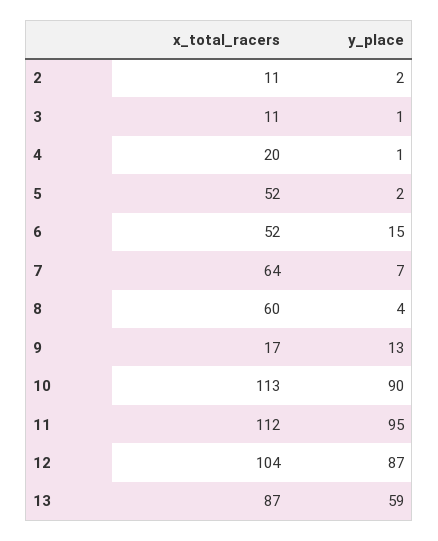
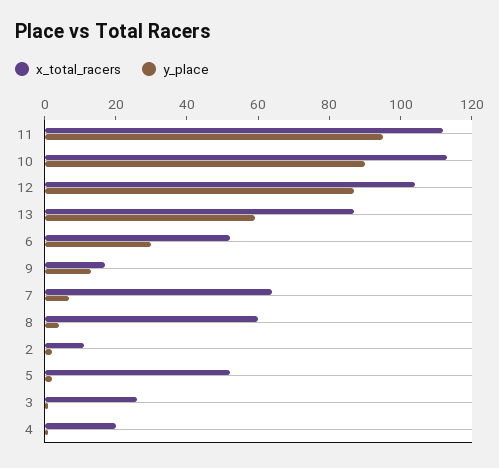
  {
    "x_total_racers": {
      "2": 11,
-     "3": 11,
+     "3": 25,
      "4": 20,
      "5": 52,
      "6": 52,
      "7": 64,
      "8": 60,
      "9": 17,
      "10": 113,
      "11": 112,
      "12": 104,
      "13": 87
    },
    "y_place": {
      "2": 2,
      "3": 1,
      "4": 1,
      "5": 2,
-     "6": 15,
+     "6": 30,
      "7": 7,
      "8": 4,
      "9": 13,
      "10": 90,
      "11": 95,
      "12": 87,
      "13": 59
    }
  }

